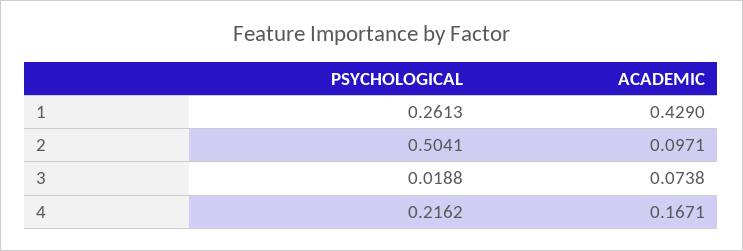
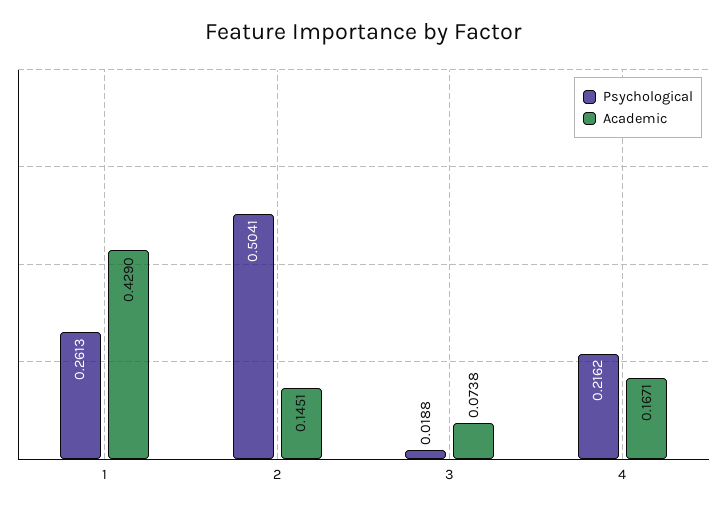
  {
    "PSYCHOLOGICAL": {
      "1": 0.2613,
      "2": 0.5041,
      "3": 0.0188,
      "4": 0.2162
    },
    "ACADEMIC": {
      "1": 0.429,
-     "2": 0.0971,
+     "2": 0.1451,
      "3": 0.0738,
      "4": 0.1671
    }
  }

